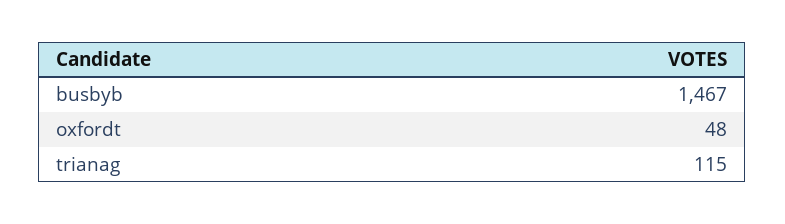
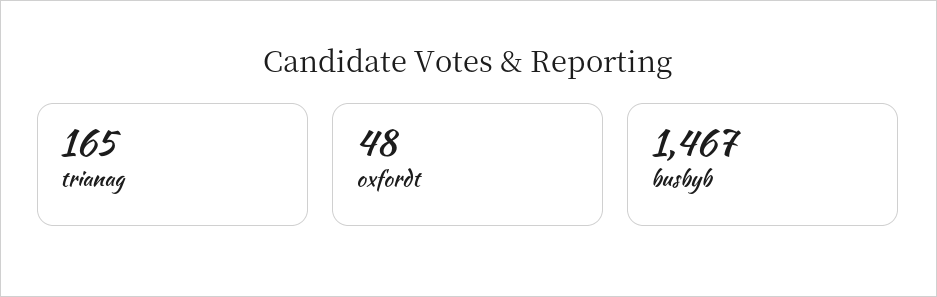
  {
    "busbyb": 1467,
    "oxfordt": 48,
-   "trianag": 115
+   "trianag": 165
  }

